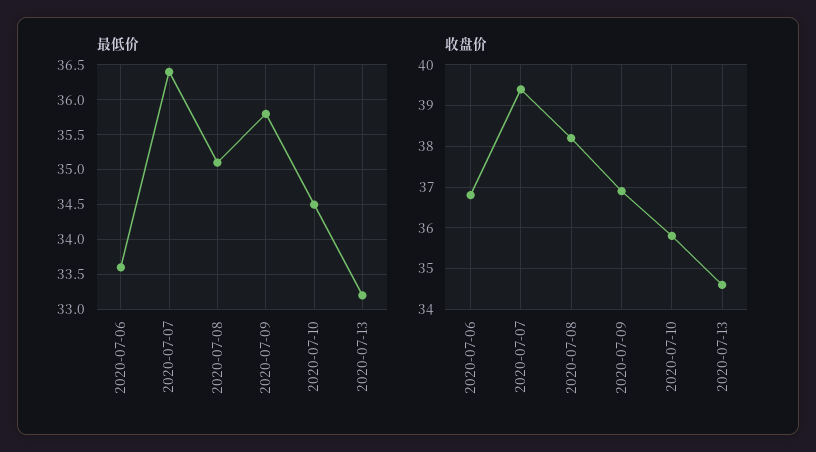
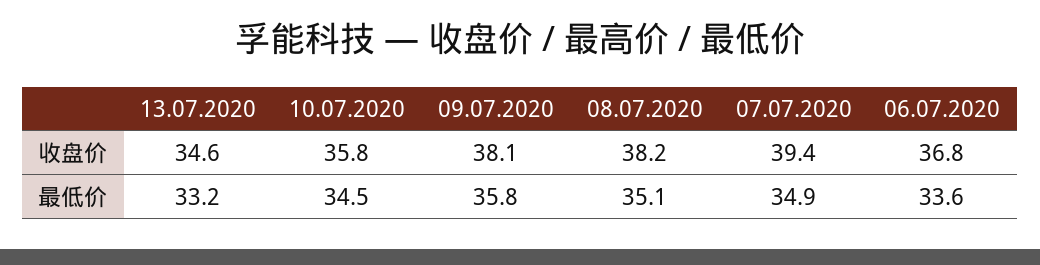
  {
    "最低价": {
      "2020-07-06": 33.6,
-     "2020-07-07": 36.4,
+     "2020-07-07": 34.9,
      "2020-07-08": 35.1,
      "2020-07-09": 35.8,
      "2020-07-10": 34.5,
      "2020-07-13": 33.2
    },
    "收盘价": {
      "2020-07-06": 36.8,
      "2020-07-07": 39.4,
      "2020-07-08": 38.2,
-     "2020-07-09": 37,
+     "2020-07-09": 38.1,
      "2020-07-10": 35.8,
      "2020-07-13": 34.6
    }
  }

